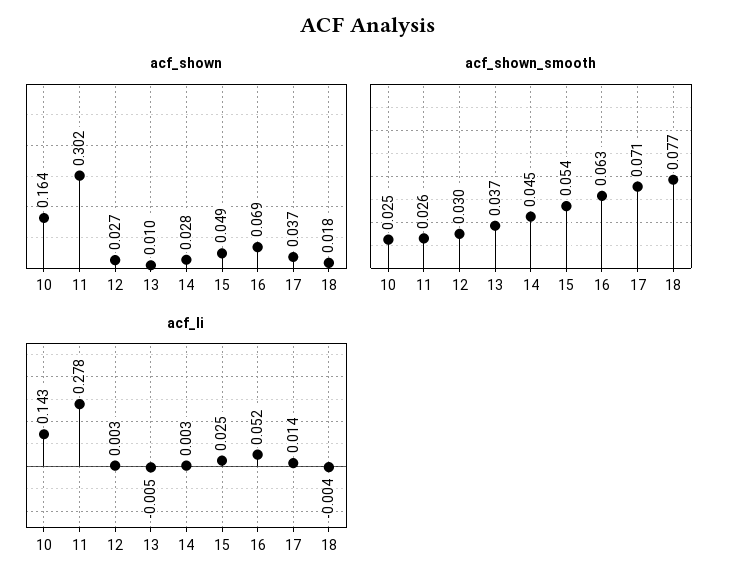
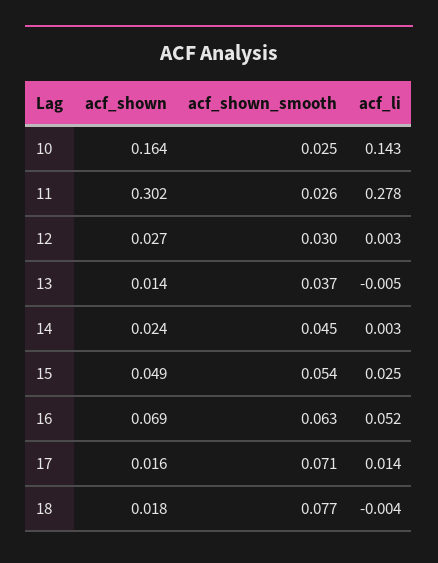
  {
    "acf_shown": {
      "10": 0.164,
      "11": 0.302,
      "12": 0.027,
-     "13": 0.01,
+     "13": 0.014,
-     "14": 0.028,
+     "14": 0.024,
      "15": 0.049,
      "16": 0.069,
-     "17": 0.037,
+     "17": 0.016,
      "18": 0.018
    },
    "acf_shown_smooth": {
      "10": 0.025,
      "11": 0.026,
      "12": 0.03,
      "13": 0.037,
      "14": 0.045,
      "15": 0.054,
      "16": 0.063,
      "17": 0.071,
      "18": 0.077
    },
    "acf_li": {
      "10": 0.143,
      "11": 0.278,
      "12": 0.003,
      "13": -0.005,
      "14": 0.003,
      "15": 0.025,
      "16": 0.052,
      "17": 0.014,
      "18": -0.004
    }
  }

